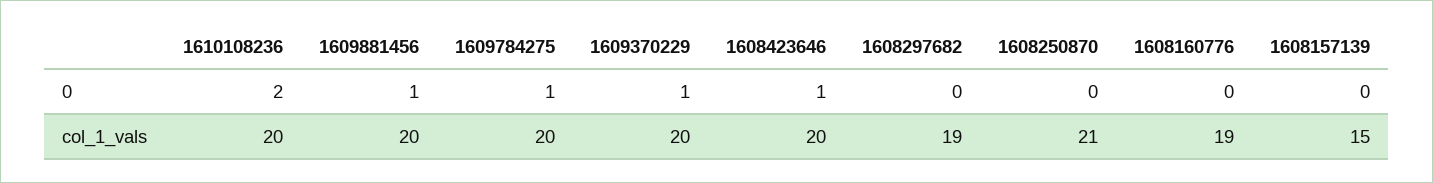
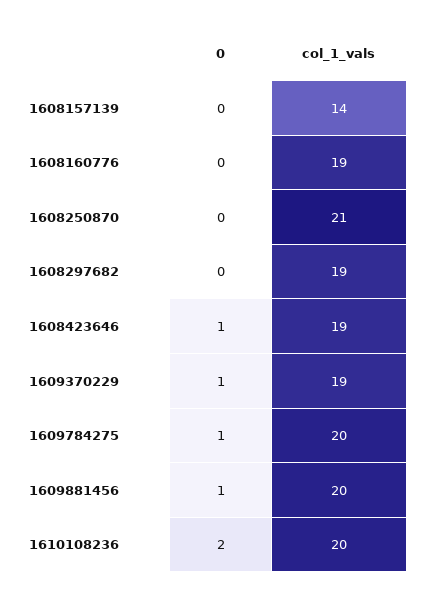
  {
    "1610108236": {
      "0": 2,
      "col_1_vals": 20
    },
    "1609881456": {
      "0": 1,
      "col_1_vals": 20
    },
    "1609784275": {
      "0": 1,
      "col_1_vals": 20
    },
    "1609370229": {
      "0": 1,
-     "col_1_vals": 20
+     "col_1_vals": 19
    },
    "1608423646": {
      "0": 1,
-     "col_1_vals": 20
+     "col_1_vals": 19
    },
    "1608297682": {
      "0": 0,
      "col_1_vals": 19
    },
    "1608250870": {
      "0": 0,
      "col_1_vals": 21
    },
    "1608160776": {
      "0": 0,
      "col_1_vals": 19
    },
    "1608157139": {
      "0": 0,
-     "col_1_vals": 15
+     "col_1_vals": 14
    }
  }

